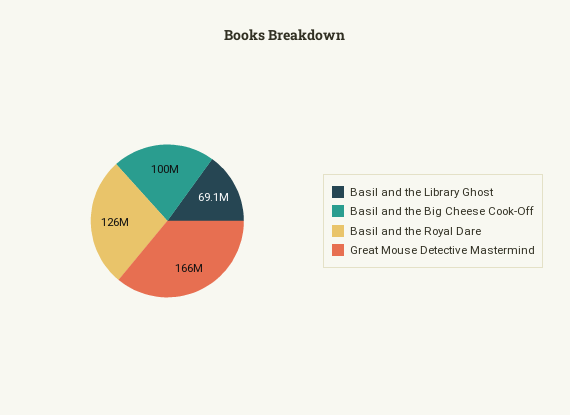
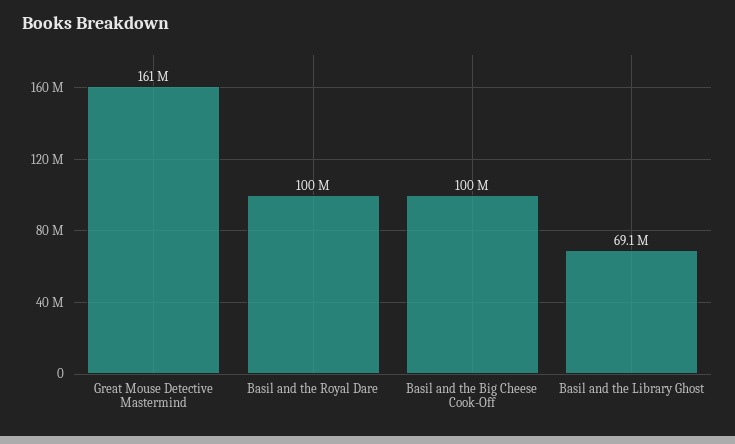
  {
    "Basil and the Library Ghost": 69100000,
    "Basil and the Big Cheese Cook-Off": 100000000,
-   "Basil and the Royal Dare": 126000000,
+   "Basil and the Royal Dare": 100000000,
-   "Great Mouse Detective Mastermind": 166000000
+   "Great Mouse Detective Mastermind": 161000000
  }

